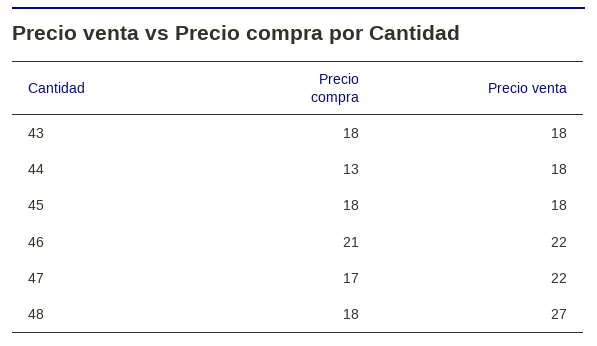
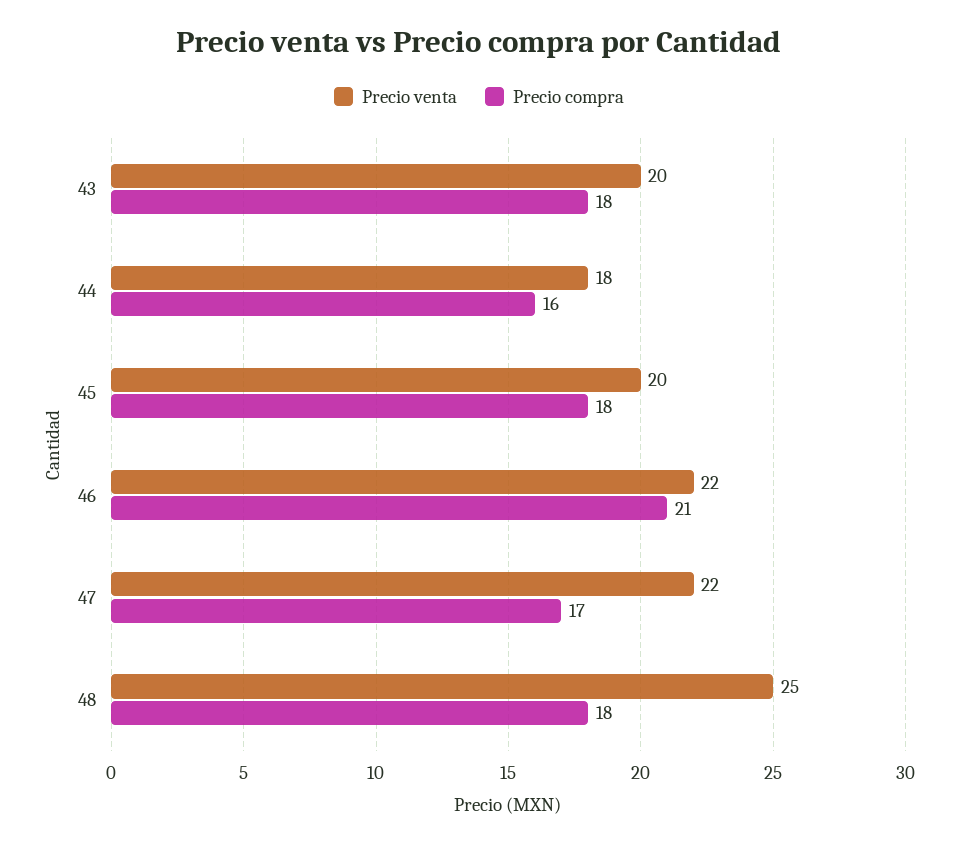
  {
    "Precio compra": {
      "43": 18,
-     "44": 13,
+     "44": 16,
      "45": 18,
      "46": 21,
      "47": 17,
      "48": 18
    },
    "Precio venta": {
-     "43": 18,
+     "43": 20,
      "44": 18,
-     "45": 18,
+     "45": 20,
      "46": 22,
      "47": 22,
-     "48": 27
+     "48": 25
    }
  }

